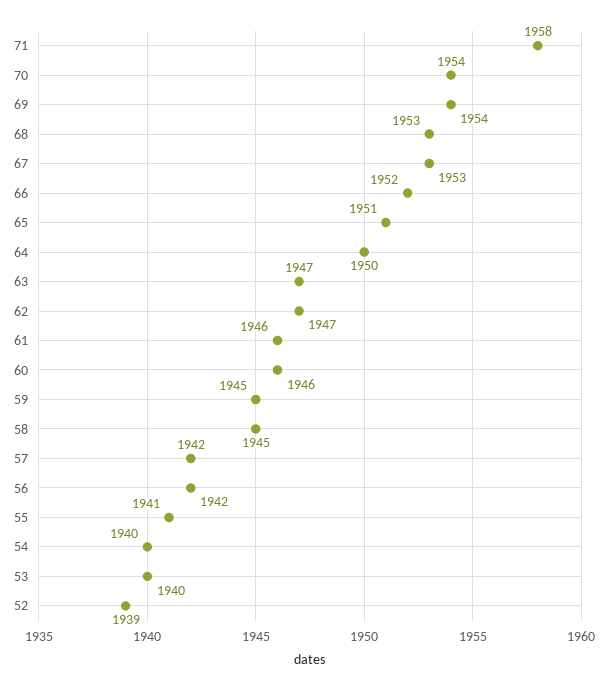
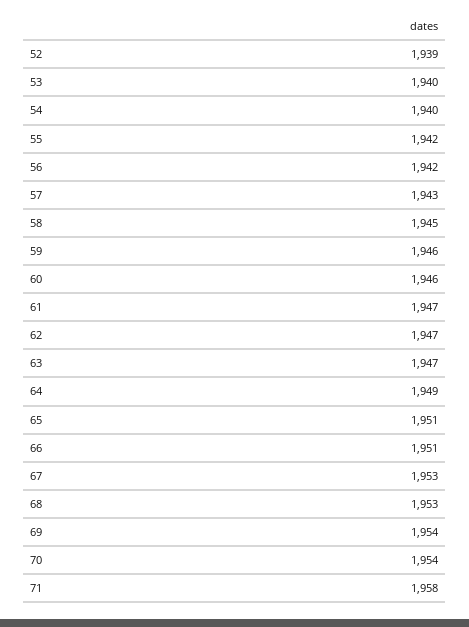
  {
    "71": 1958,
    "70": 1954,
    "69": 1954,
    "68": 1953,
    "67": 1953,
-   "66": 1952,
+   "66": 1951,
    "65": 1951,
-   "64": 1950,
+   "64": 1949,
    "63": 1947,
    "62": 1947,
-   "61": 1946,
+   "61": 1947,
    "60": 1946,
-   "59": 1945,
+   "59": 1946,
    "58": 1945,
-   "57": 1942,
+   "57": 1943,
    "56": 1942,
-   "55": 1941,
+   "55": 1942,
    "54": 1940,
    "53": 1940,
    "52": 1939
  }

